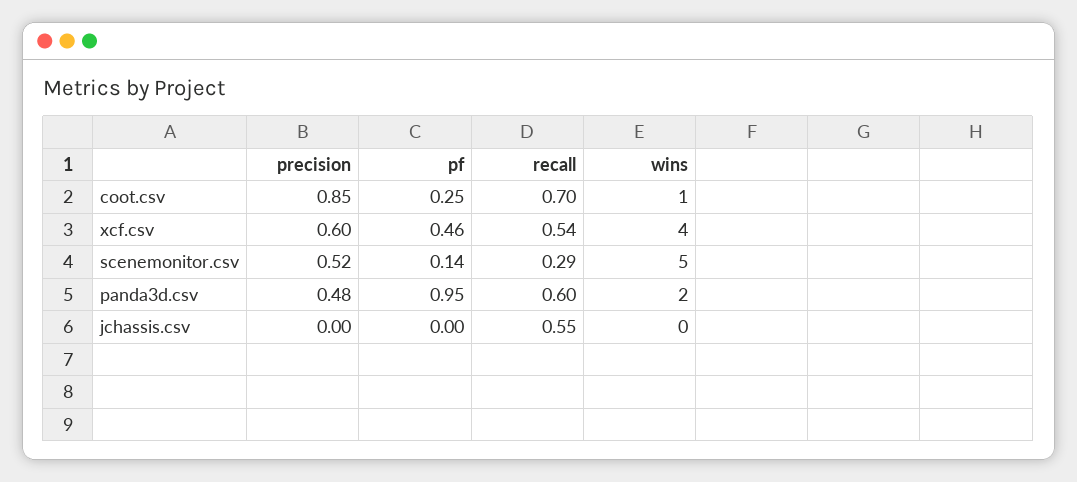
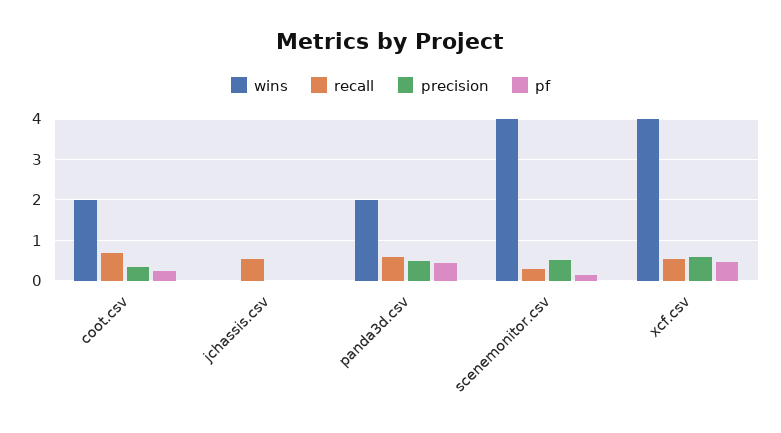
  {
    "precision": {
-     "coot.csv": 0.85,
+     "coot.csv": 0.4,
      "xcf.csv": 0.6,
      "scenemonitor.csv": 0.52,
      "panda3d.csv": 0.48,
      "jchassis.csv": 0
    },
    "pf": {
      "coot.csv": 0.25,
      "xcf.csv": 0.46,
      "scenemonitor.csv": 0.14,
-     "panda3d.csv": 0.95,
+     "panda3d.csv": 0.4,
      "jchassis.csv": 0
    },
    "recall": {
      "coot.csv": 0.7,
      "xcf.csv": 0.54,
      "scenemonitor.csv": 0.29,
      "panda3d.csv": 0.6,
      "jchassis.csv": 0.55
    },
    "wins": {
-     "coot.csv": 1,
+     "coot.csv": 2,
      "xcf.csv": 4,
-     "scenemonitor.csv": 5,
+     "scenemonitor.csv": 4,
      "panda3d.csv": 2,
      "jchassis.csv": 0
    }
  }

